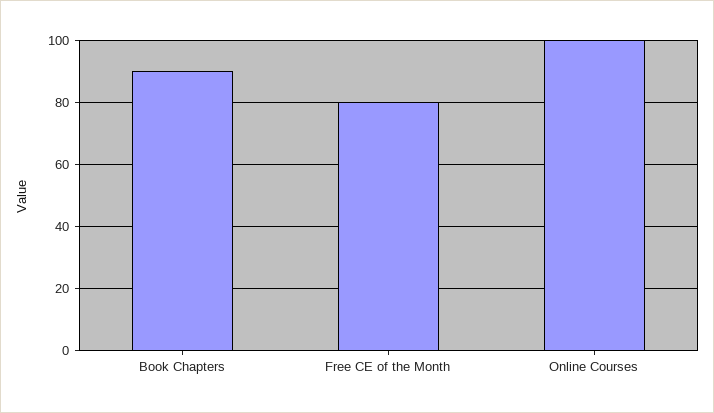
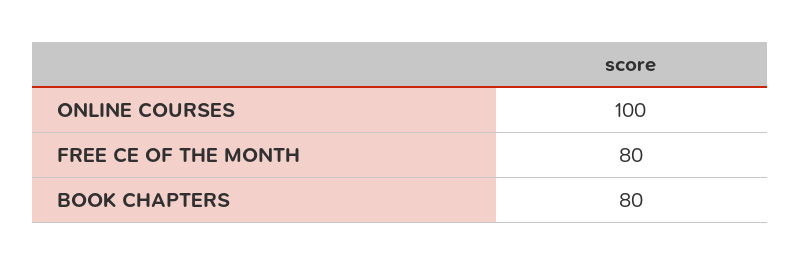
  {
-   "Book Chapters": 90,
+   "Book Chapters": 80,
    "Free CE of the Month": 80,
    "Online Courses": 100
  }

